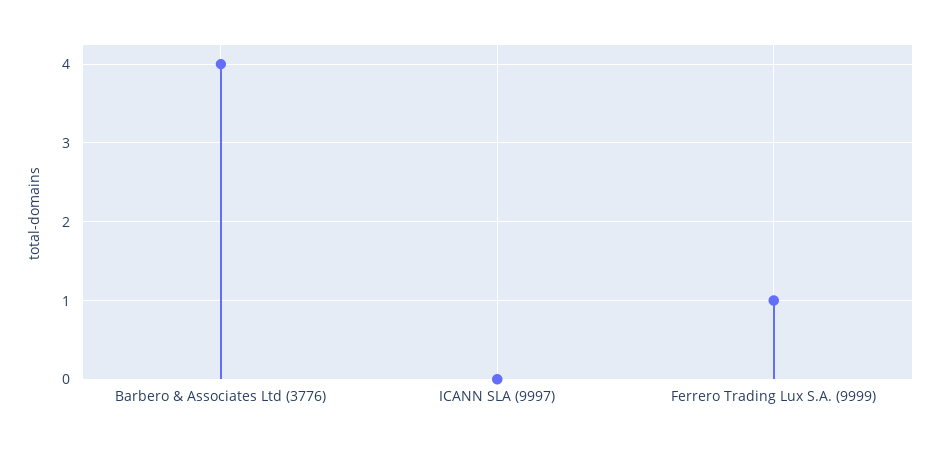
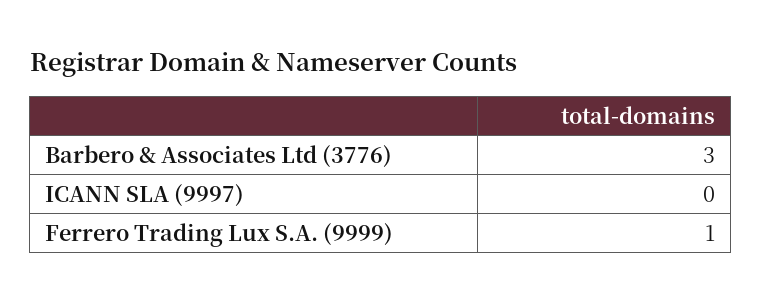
  {
-   "Barbero & Associates Ltd (3776)": 4,
+   "Barbero & Associates Ltd (3776)": 3,
    "ICANN SLA (9997)": 0,
    "Ferrero Trading Lux S.A. (9999)": 1
  }

